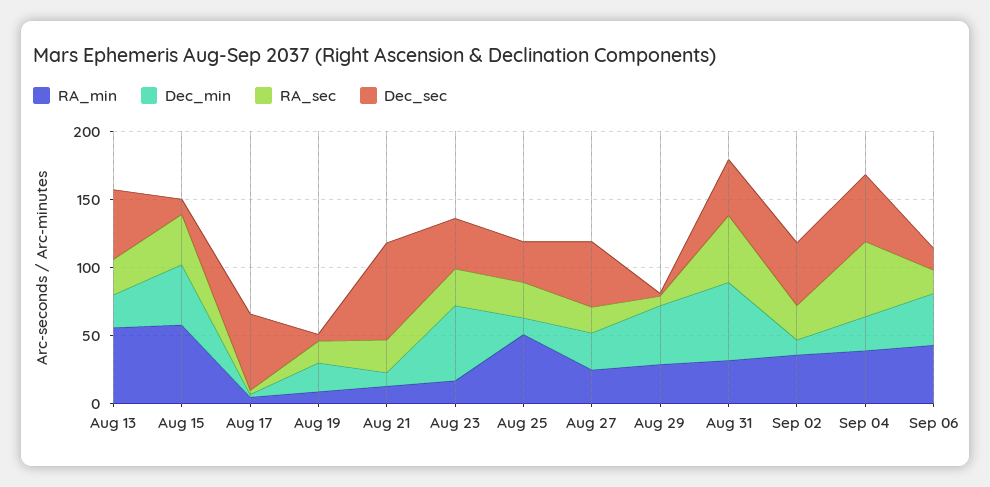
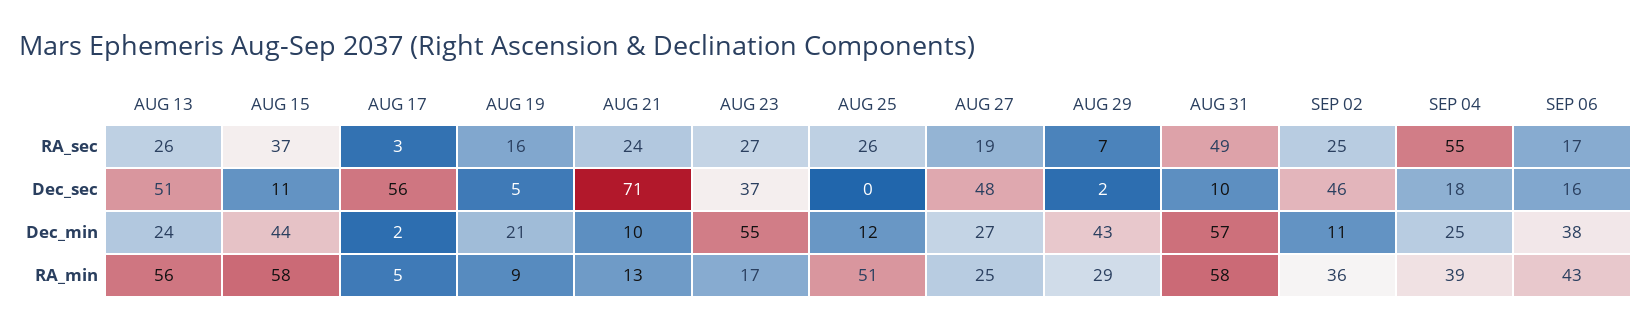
  {
    "RA_min": {
      "Aug 13": 56,
      "Aug 15": 58,
      "Aug 17": 5,
      "Aug 19": 9,
      "Aug 21": 13,
      "Aug 23": 17,
      "Aug 25": 51,
      "Aug 27": 25,
      "Aug 29": 29,
-     "Aug 31": 30,
+     "Aug 31": 58,
      "Sep 02": 36,
      "Sep 04": 39,
      "Sep 06": 43
    },
    "Dec_min": {
      "Aug 13": 24,
      "Aug 15": 44,
      "Aug 17": 2,
      "Aug 19": 21,
      "Aug 21": 10,
      "Aug 23": 55,
      "Aug 25": 12,
      "Aug 27": 27,
      "Aug 29": 43,
      "Aug 31": 57,
      "Sep 02": 11,
      "Sep 04": 25,
      "Sep 06": 38
    },
    "RA_sec": {
      "Aug 13": 26,
      "Aug 15": 37,
      "Aug 17": 3,
      "Aug 19": 16,
      "Aug 21": 24,
      "Aug 23": 27,
      "Aug 25": 26,
      "Aug 27": 19,
      "Aug 29": 7,
      "Aug 31": 49,
      "Sep 02": 25,
      "Sep 04": 55,
      "Sep 06": 17
    },
    "Dec_sec": {
      "Aug 13": 51,
      "Aug 15": 11,
      "Aug 17": 56,
      "Aug 19": 5,
      "Aug 21": 71,
      "Aug 23": 37,
-     "Aug 25": 30,
+     "Aug 25": 0,
      "Aug 27": 48,
      "Aug 29": 2,
-     "Aug 31": 40,
+     "Aug 31": 10,
      "Sep 02": 46,
-     "Sep 04": 50,
+     "Sep 04": 18,
      "Sep 06": 16
    }
  }

